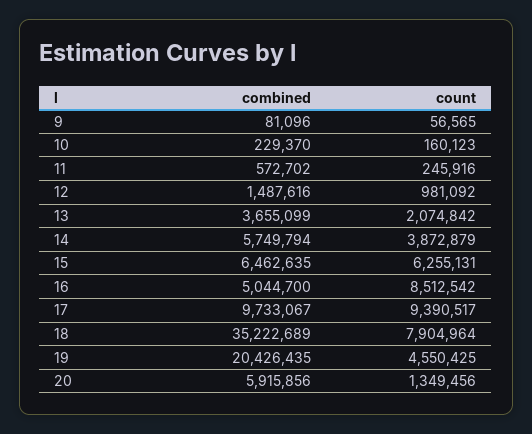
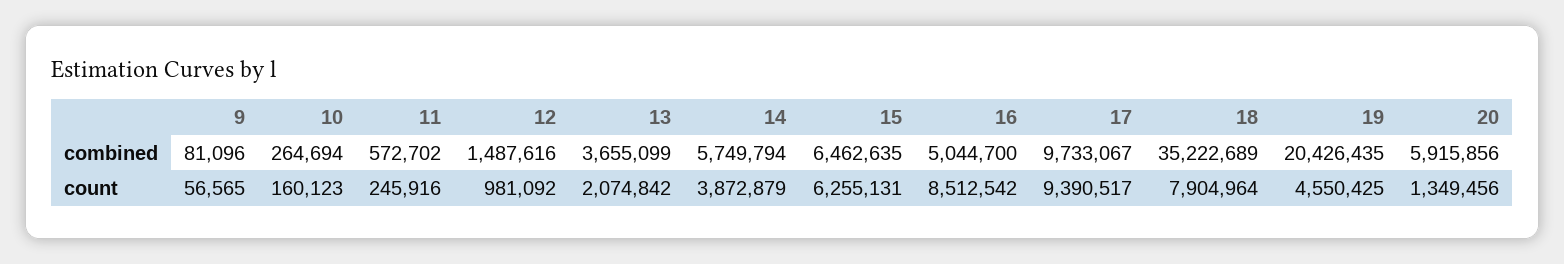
  {
    "combined": {
      "9": 81096,
-     "10": 229370,
+     "10": 264694,
      "11": 572702,
      "12": 1487616,
      "13": 3655099,
      "14": 5749794,
      "15": 6462635,
      "16": 5044700,
      "17": 9733067,
      "18": 35222689,
      "19": 20426435,
      "20": 5915856
    },
    "count": {
      "9": 56565,
      "10": 160123,
      "11": 245916,
      "12": 981092,
      "13": 2074842,
      "14": 3872879,
      "15": 6255131,
      "16": 8512542,
      "17": 9390517,
      "18": 7904964,
      "19": 4550425,
      "20": 1349456
    }
  }

